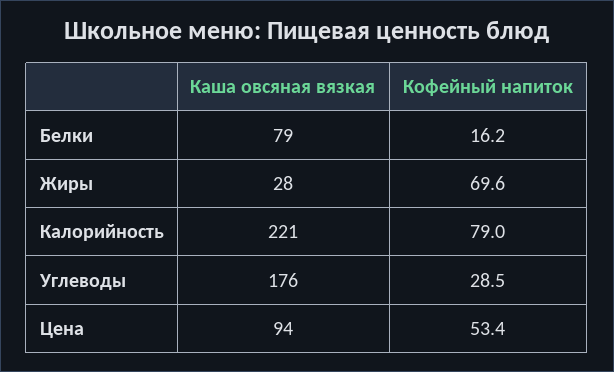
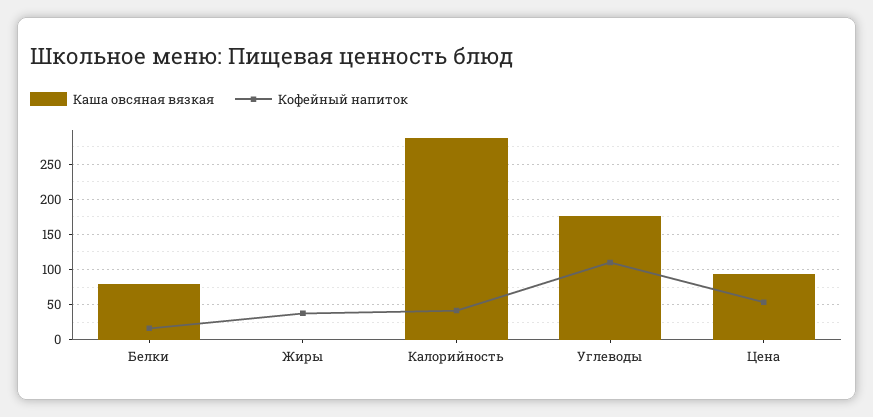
  {
    "Каша овсяная вязкая": {
      "Белки": 79,
-     "Жиры": 28,
+     "Жиры": 0,
-     "Калорийность": 221,
+     "Калорийность": 290,
      "Углеводы": 176,
      "Цена": 94
    },
    "Кофейный напиток": {
      "Белки": 16.2,
-     "Жиры": 69.6,
+     "Жиры": 40,
-     "Калорийность": 79,
+     "Калорийность": 40,
-     "Углеводы": 28.5,
+     "Углеводы": 110,
      "Цена": 53.4
    }
  }

